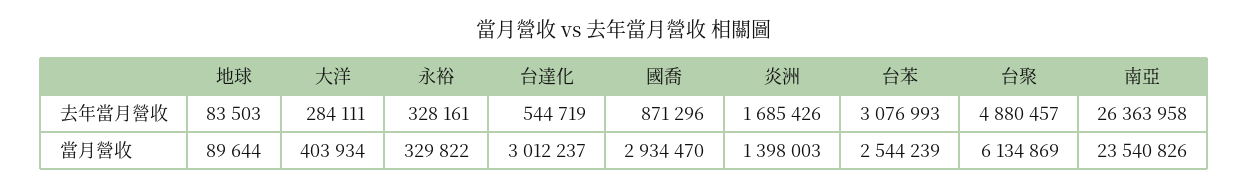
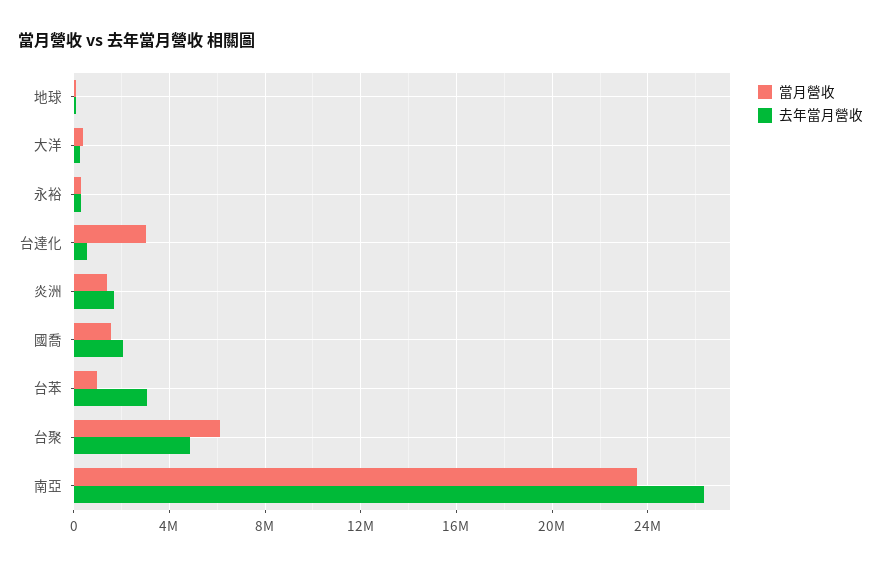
  {
    "去年當月營收": {
      "地球": 83503,
      "大洋": 284111,
      "永裕": 328161,
      "台達化": 544719,
-     "國喬": 871296,
+     "國喬": 2000000,
      "炎洲": 1685426,
      "台苯": 3076993,
      "台聚": 4880457,
      "南亞": 26363958
    },
    "當月營收": {
      "地球": 89644,
      "大洋": 403934,
      "永裕": 329822,
      "台達化": 3012237,
-     "國喬": 2934470,
+     "國喬": 1500000,
      "炎洲": 1398003,
-     "台苯": 2544239,
+     "台苯": 1000000,
      "台聚": 6134869,
      "南亞": 23540826
    }
  }

